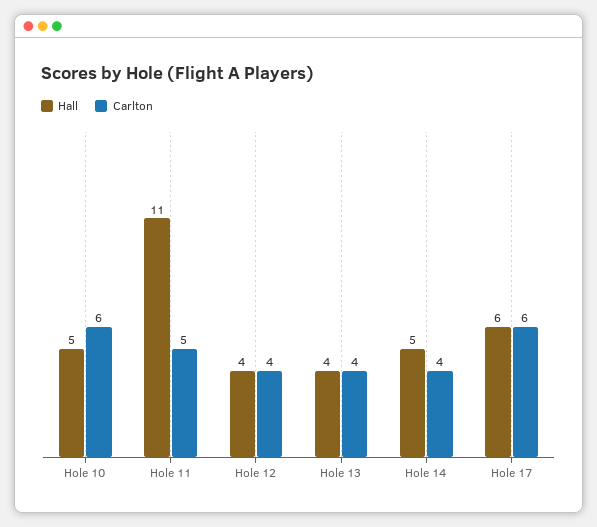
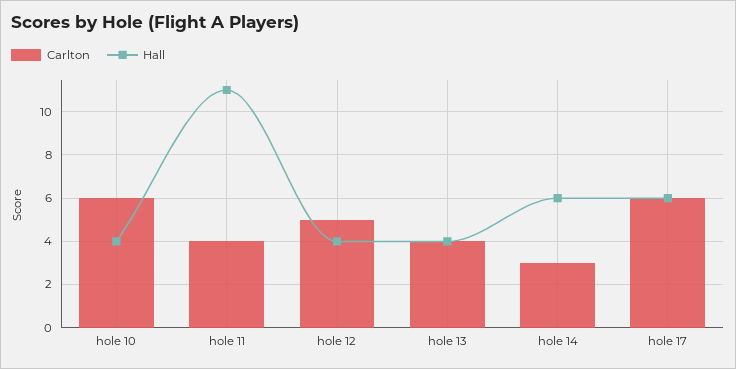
  {
    "Hall": {
-     "Hole 10": 5,
+     "Hole 10": 4,
      "Hole 11": 11,
      "Hole 12": 4,
      "Hole 13": 4,
-     "Hole 14": 5,
+     "Hole 14": 6,
      "Hole 17": 6
    },
    "Carlton": {
      "Hole 10": 6,
-     "Hole 11": 5,
+     "Hole 11": 4,
-     "Hole 12": 4,
+     "Hole 12": 5,
      "Hole 13": 4,
-     "Hole 14": 4,
+     "Hole 14": 3,
      "Hole 17": 6
    }
  }

